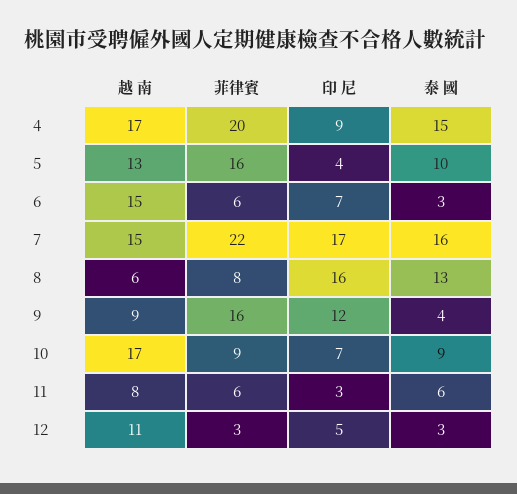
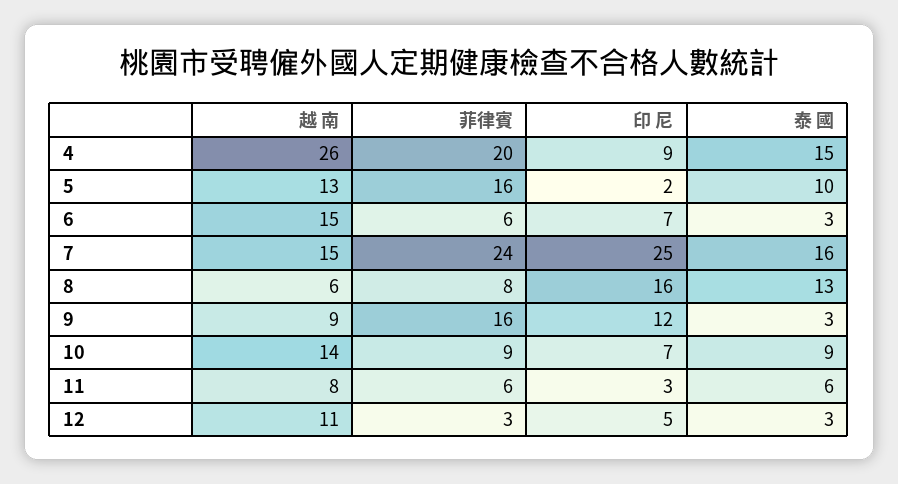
  {
    "越 南": {
-     "4": 17,
+     "4": 26,
      "5": 13,
      "6": 15,
      "7": 15,
      "8": 6,
      "9": 9,
-     "10": 17,
+     "10": 14,
      "11": 8,
      "12": 11
    },
    "菲律賓": {
      "4": 20,
      "5": 16,
      "6": 6,
-     "7": 22,
+     "7": 24,
      "8": 8,
      "9": 16,
      "10": 9,
      "11": 6,
      "12": 3
    },
    "印 尼": {
      "4": 9,
-     "5": 4,
+     "5": 2,
      "6": 7,
-     "7": 17,
+     "7": 25,
      "8": 16,
      "9": 12,
      "10": 7,
      "11": 3,
      "12": 5
    },
    "泰 國": {
      "4": 15,
      "5": 10,
      "6": 3,
      "7": 16,
      "8": 13,
-     "9": 4,
+     "9": 3,
      "10": 9,
      "11": 6,
      "12": 3
    }
  }

